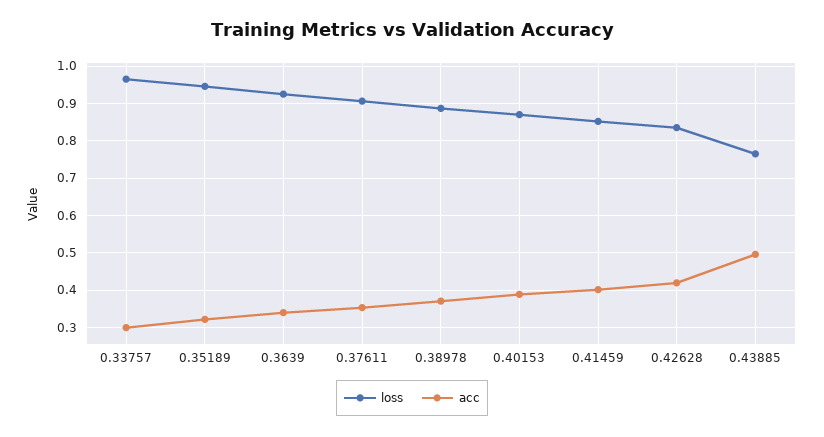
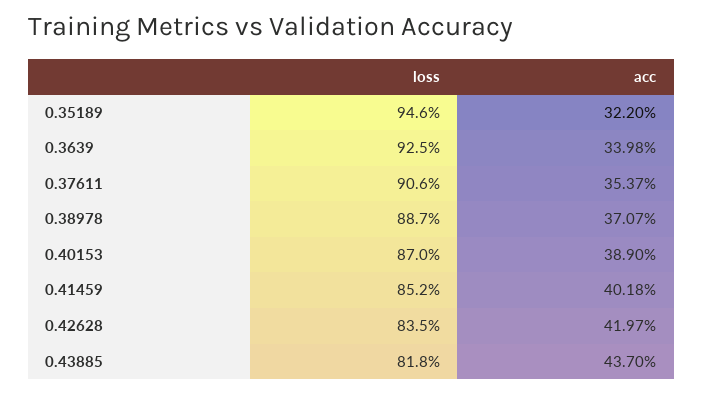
  {
    "loss": {
-     "0.33757": 0.96,
      "0.35189": 0.946,
      "0.3639": 0.925,
      "0.37611": 0.906,
      "0.38978": 0.887,
      "0.40153": 0.87,
      "0.41459": 0.852,
      "0.42628": 0.835,
-     "0.43885": 0.76
+     "0.43885": 0.818
    },
    "acc": {
-     "0.33757": 0.3,
      "0.35189": 0.322,
      "0.3639": 0.3398,
      "0.37611": 0.3537,
      "0.38978": 0.3707,
      "0.40153": 0.389,
      "0.41459": 0.4018,
      "0.42628": 0.4197,
-     "0.43885": 0.5
+     "0.43885": 0.437
    }
  }

